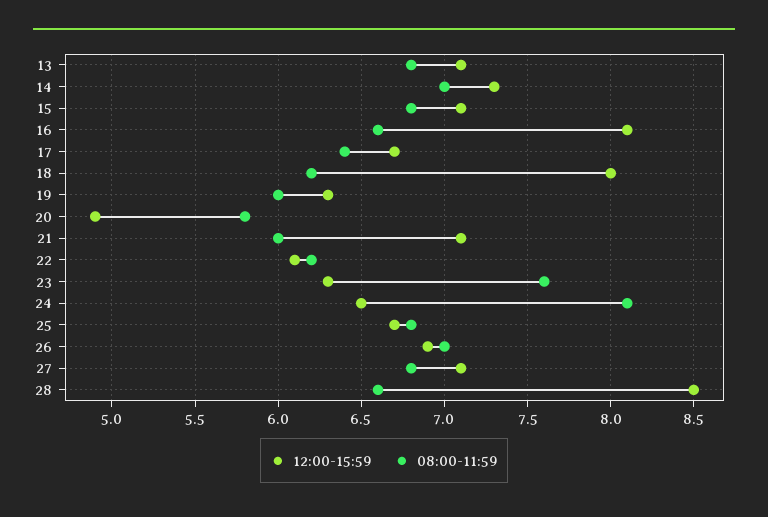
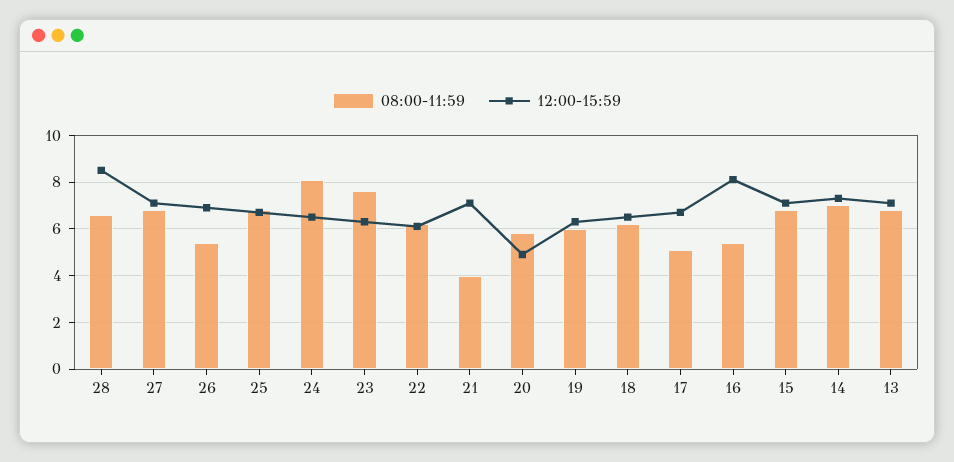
  {
    "12:00-15:59": {
      "13": 7.1,
      "14": 7.3,
      "15": 7.1,
      "16": 8.1,
      "17": 6.7,
-     "18": 8,
+     "18": 6.5,
      "19": 6.3,
      "20": 4.9,
      "21": 7.1,
      "22": 6.1,
      "23": 6.3,
      "24": 6.5,
      "25": 6.7,
      "26": 6.9,
      "27": 7.1,
      "28": 8.5
    },
    "08:00-11:59": {
      "13": 6.8,
      "14": 7,
      "15": 6.8,
-     "16": 6.6,
+     "16": 5.5,
-     "17": 6.4,
+     "17": 5,
      "18": 6.2,
      "19": 6,
      "20": 5.8,
-     "21": 6,
+     "21": 4,
      "22": 6.2,
      "23": 7.6,
      "24": 8.1,
      "25": 6.8,
-     "26": 7,
+     "26": 5.5,
      "27": 6.8,
      "28": 6.6
    }
  }

